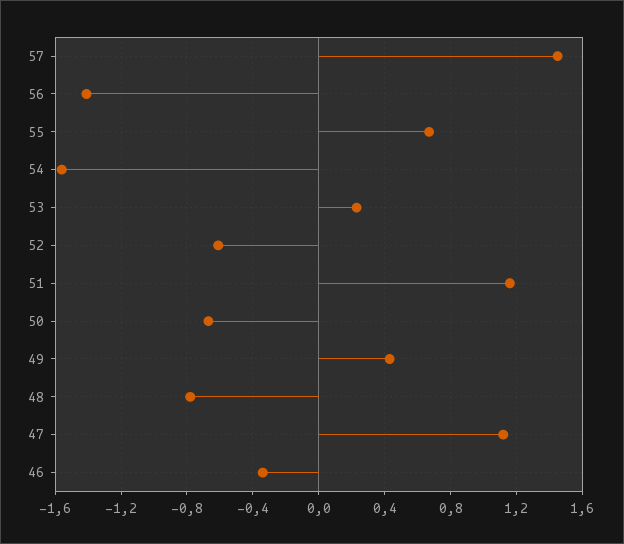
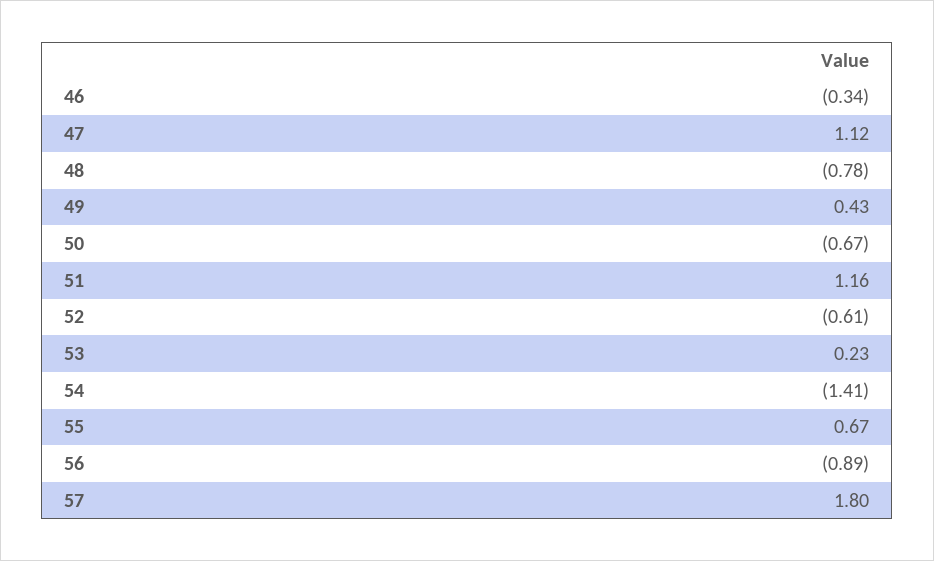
  {
-   "57": 1.45,
+   "57": 1.8,
-   "56": -1.4,
+   "56": -0.89,
    "55": 0.67,
-   "54": -1.55,
+   "54": -1.41,
    "53": 0.23,
    "52": -0.61,
    "51": 1.16,
    "50": -0.67,
    "49": 0.43,
    "48": -0.78,
    "47": 1.12,
    "46": -0.34
  }

